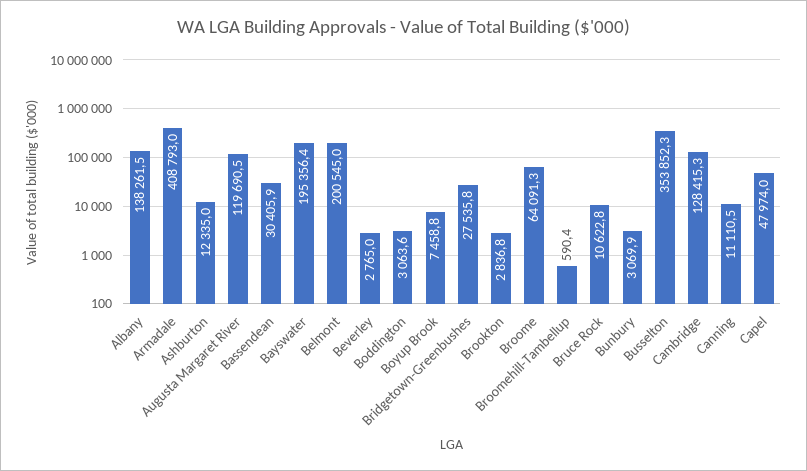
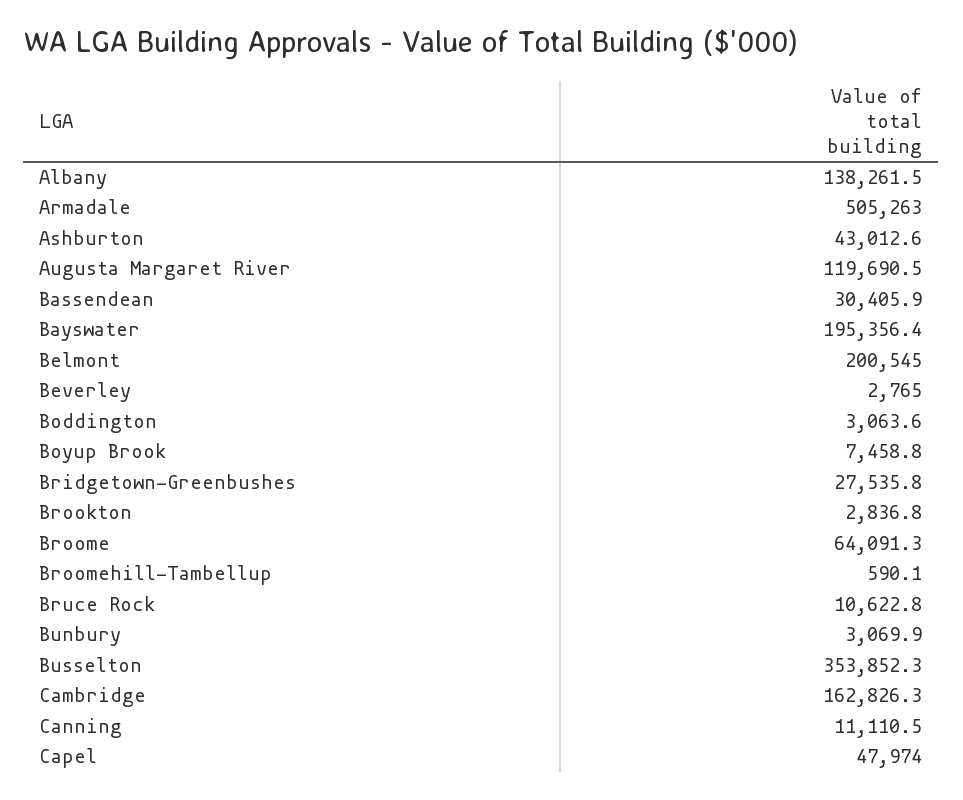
  {
    "Albany": 138261.5,
-   "Armadale": 408793,
+   "Armadale": 505263,
-   "Ashburton": 12335,
+   "Ashburton": 43012.6,
    "Augusta Margaret River": 119690.5,
    "Bassendean": 30405.9,
    "Bayswater": 195356.4,
    "Belmont": 200545,
    "Beverley": 2765,
    "Boddington": 3063.6,
    "Boyup Brook": 7458.8,
    "Bridgetown-Greenbushes": 27535.8,
    "Brookton": 2836.8,
    "Broome": 64091.3,
-   "Broomehill-Tambellup": 590.4,
+   "Broomehill-Tambellup": 590.1,
    "Bruce Rock": 10622.8,
    "Bunbury": 3069.9,
    "Busselton": 353852.3,
-   "Cambridge": 128415.3,
+   "Cambridge": 162826.3,
    "Canning": 11110.5,
    "Capel": 47974
  }

